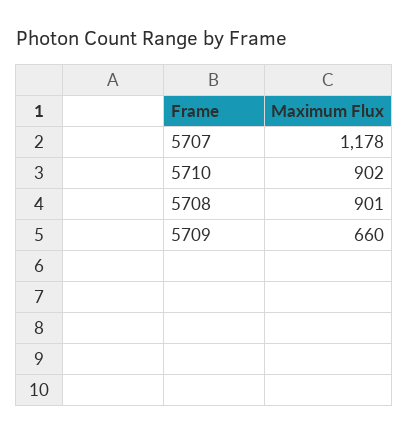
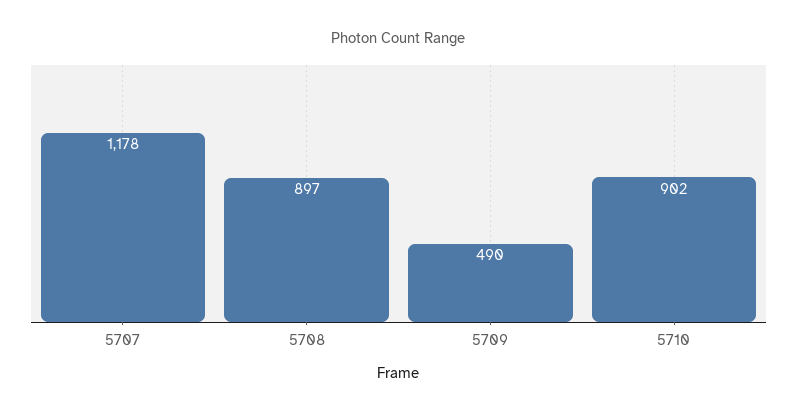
  {
    "5707": 1178,
    "5710": 902,
-   "5708": 901,
+   "5708": 897,
-   "5709": 660
+   "5709": 490
  }

